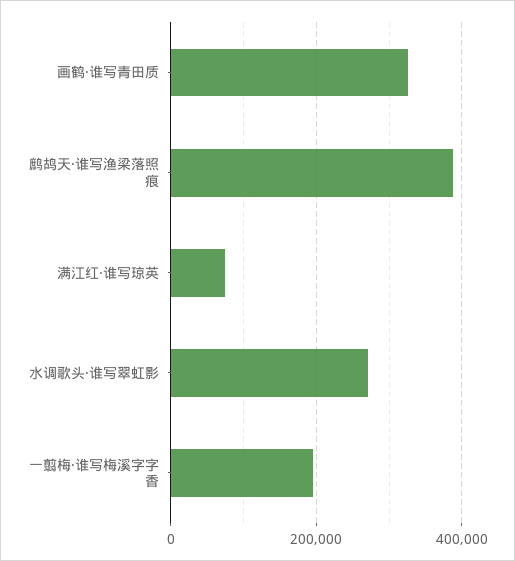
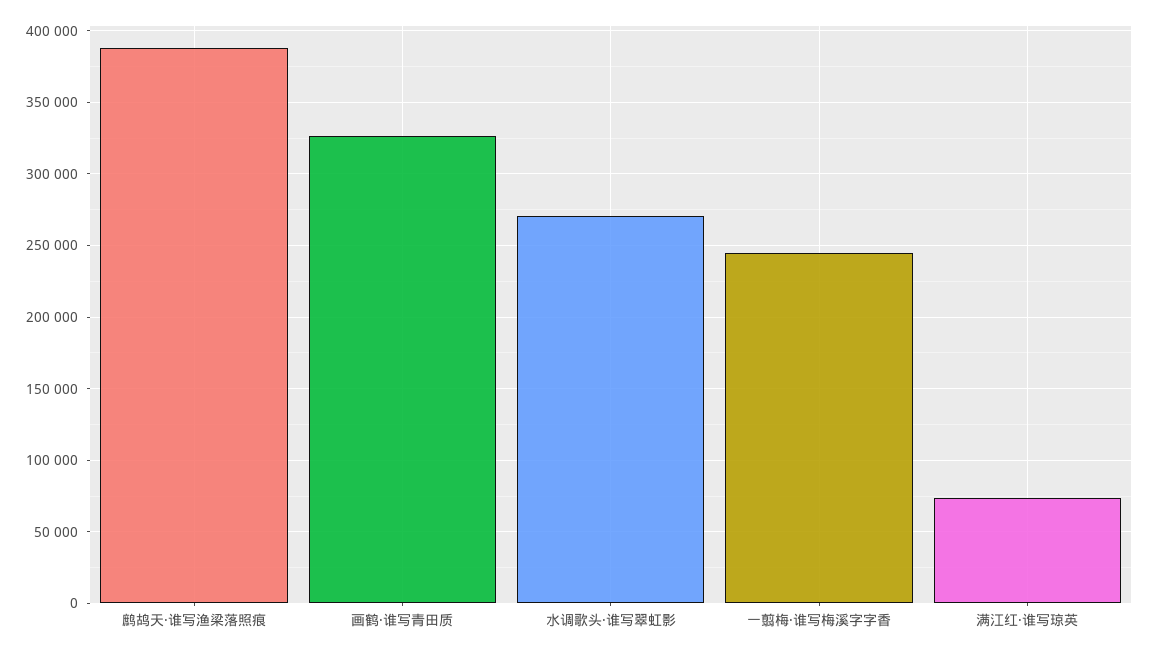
  {
    "画鹤·谁写青田质": 325000,
    "鹧鸪天·谁写渔梁落照痕": 390000,
    "满江红·谁写琼英": 75000,
    "水调歌头·谁写翠虹影": 270000,
-   "一翦梅·谁写梅溪字字香": 200000
+   "一翦梅·谁写梅溪字字香": 245000
  }

